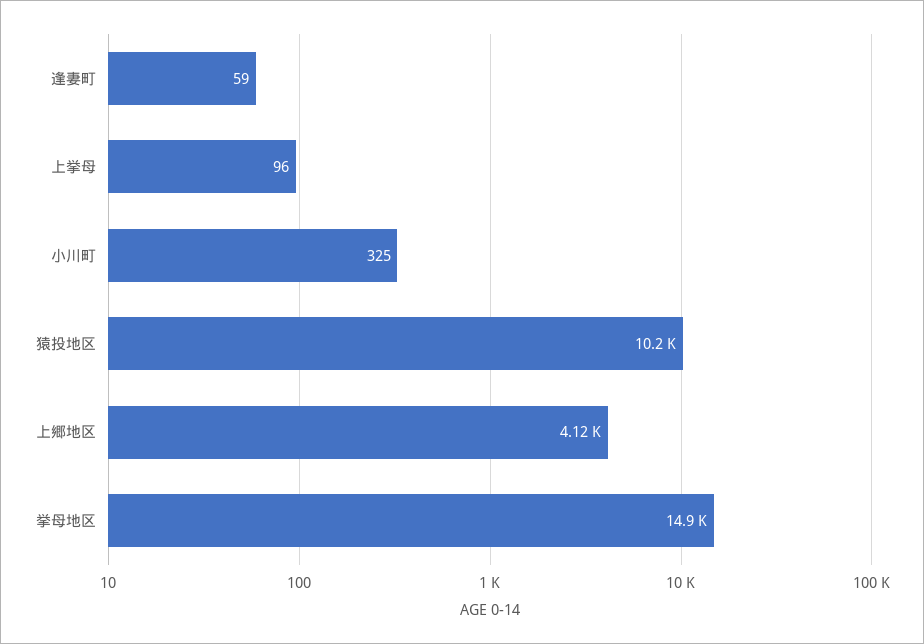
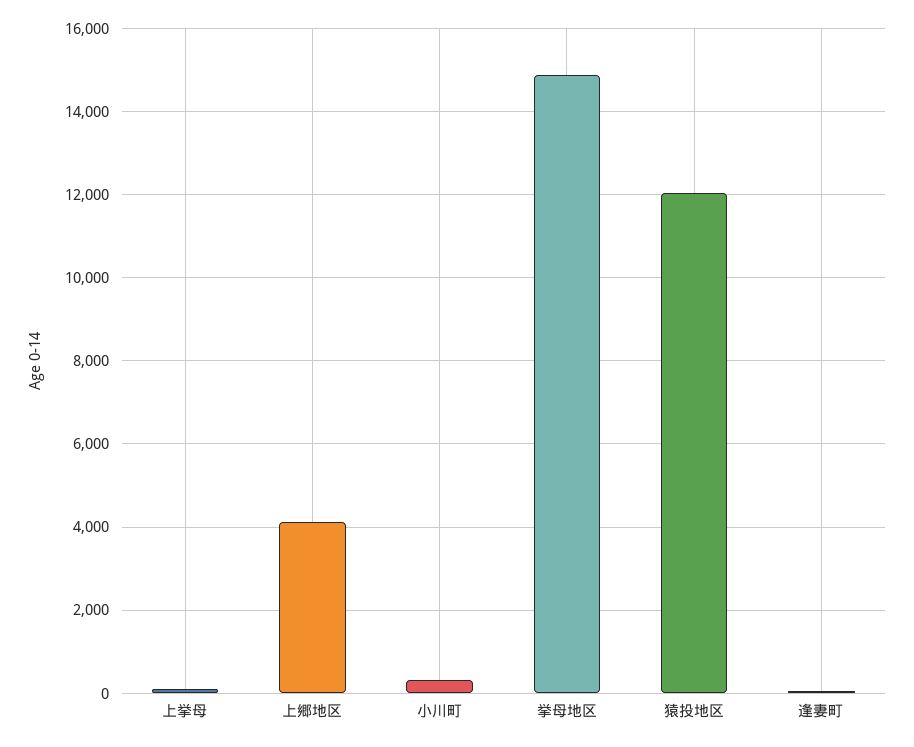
  {
    "逢妻町": 59,
    "上挙母": 96,
    "小川町": 325,
-   "猿投地区": 10200,
+   "猿投地区": 12000,
    "上郷地区": 4120,
    "挙母地区": 14900
  }

